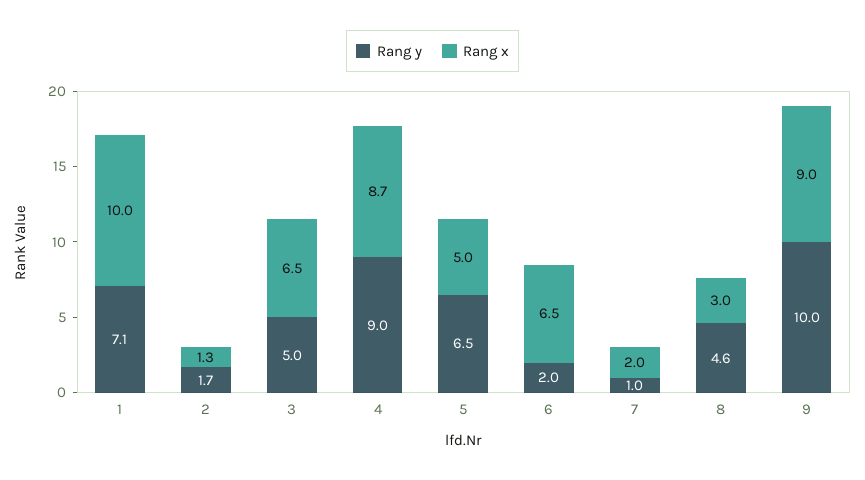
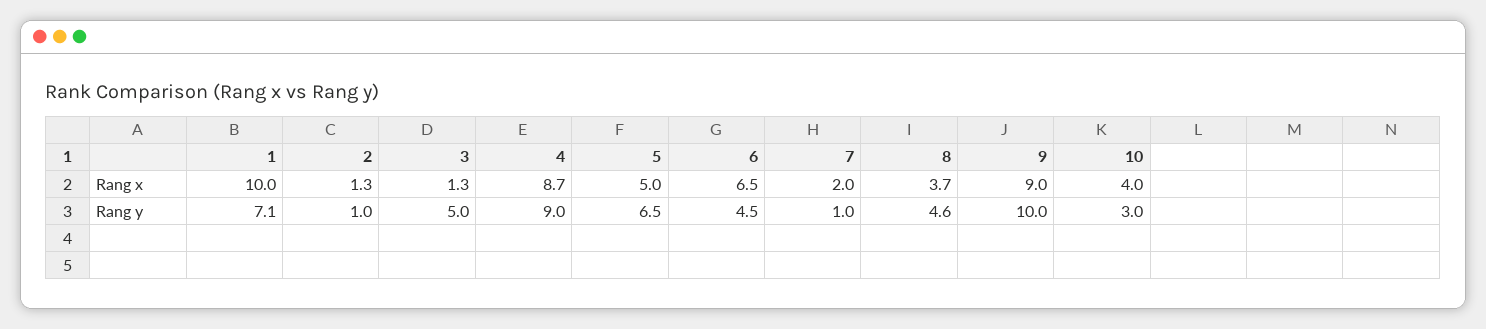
  {
    "Rang y": {
      "1": 7.1,
-     "2": 1.7,
+     "2": 1,
      "3": 5,
      "4": 9,
      "5": 6.5,
-     "6": 2,
+     "6": 4.5,
      "7": 1,
      "8": 4.6,
-     "9": 10
+     "9": 10,
+     "10": 3
    },
    "Rang x": {
      "1": 10,
      "2": 1.3,
-     "3": 6.5,
+     "3": 1.3,
      "4": 8.7,
      "5": 5,
      "6": 6.5,
      "7": 2,
-     "8": 3,
+     "8": 3.7,
-     "9": 9
+     "9": 9,
+     "10": 4
    }
  }

